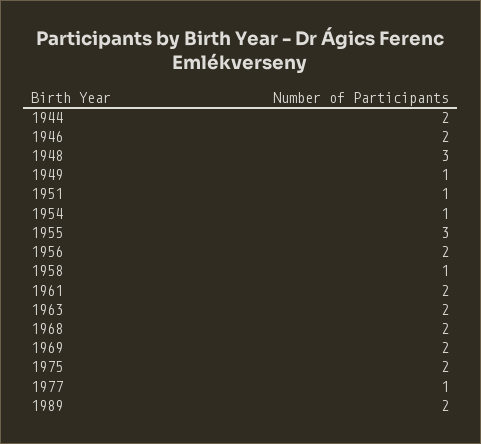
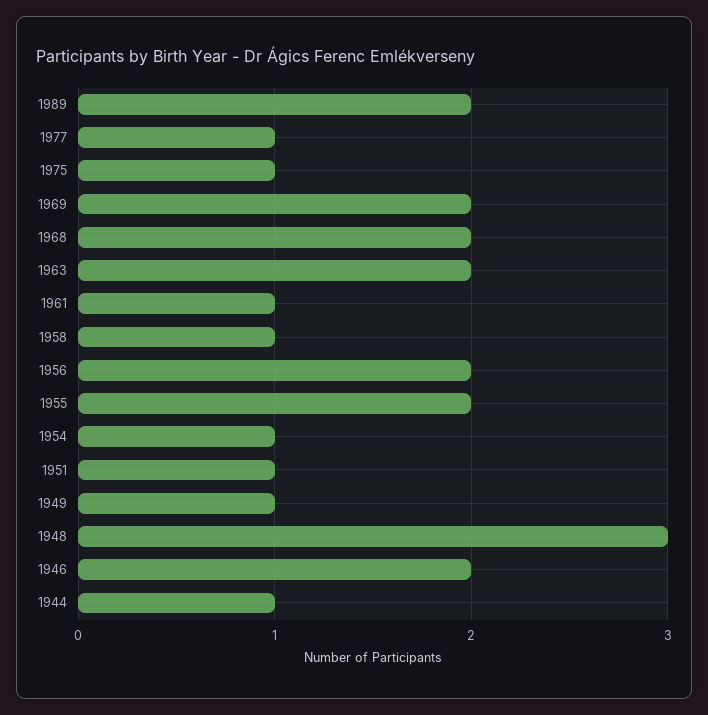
  {
-   "1944": 2,
+   "1944": 1,
    "1946": 2,
    "1948": 3,
    "1949": 1,
    "1951": 1,
    "1954": 1,
-   "1955": 3,
+   "1955": 2,
    "1956": 2,
    "1958": 1,
-   "1961": 2,
+   "1961": 1,
    "1963": 2,
    "1968": 2,
    "1969": 2,
-   "1975": 2,
+   "1975": 1,
    "1977": 1,
    "1989": 2
  }

